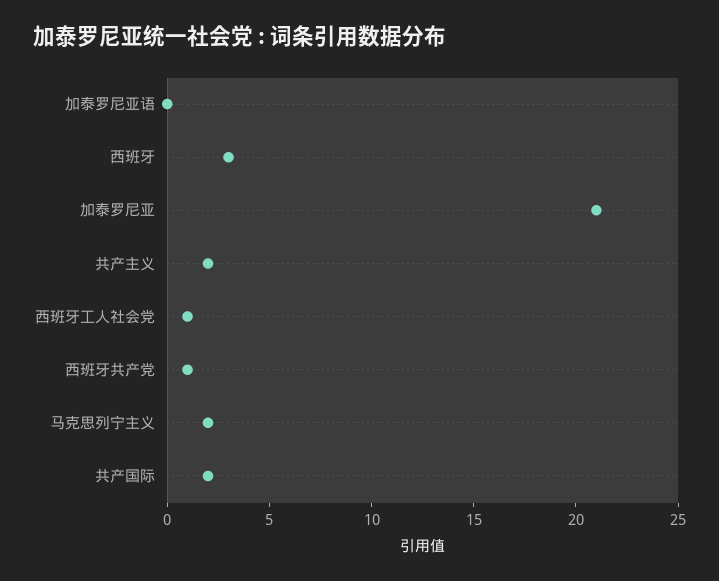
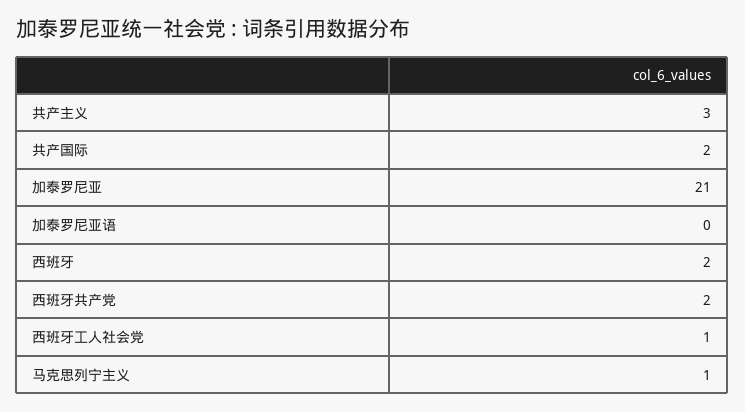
  {
    "加泰罗尼亚语": 0,
-   "西班牙": 3,
+   "西班牙": 2,
    "加泰罗尼亚": 21,
-   "共产主义": 2,
+   "共产主义": 3,
    "西班牙工人社会党": 1,
-   "西班牙共产党": 1,
+   "西班牙共产党": 2,
-   "马克思列宁主义": 2,
+   "马克思列宁主义": 1,
    "共产国际": 2
  }

